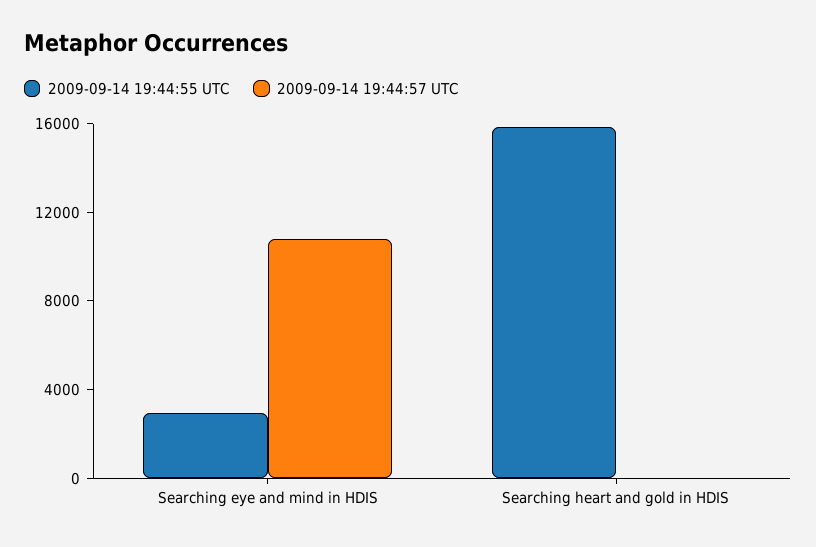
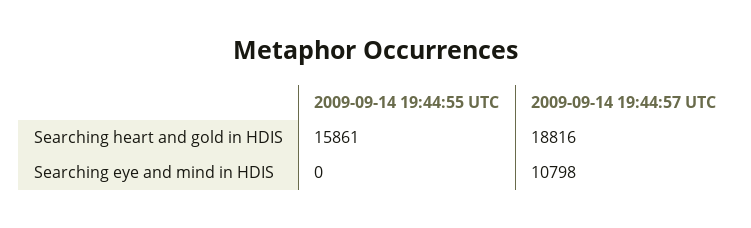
  {
    "2009-09-14 19:44:55 UTC": {
-     "Searching eye and mind in HDIS": 3000,
+     "Searching eye and mind in HDIS": 0,
      "Searching heart and gold in HDIS": 15861
    },
    "2009-09-14 19:44:57 UTC": {
      "Searching eye and mind in HDIS": 10798,
-     "Searching heart and gold in HDIS": 0
+     "Searching heart and gold in HDIS": 18816
    }
  }

